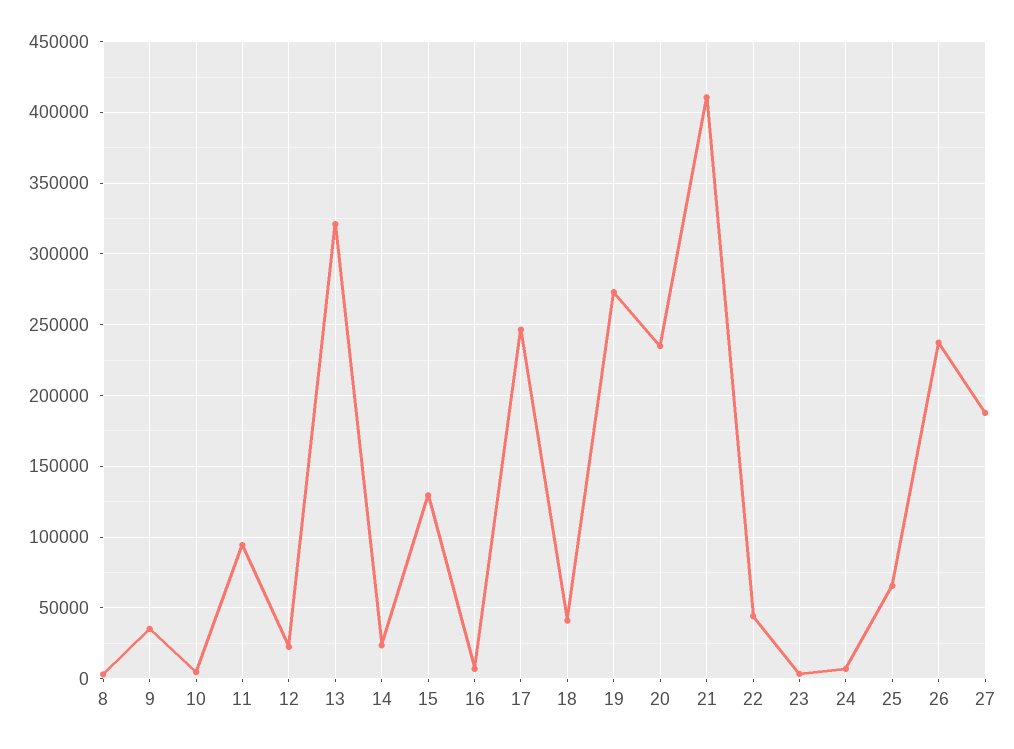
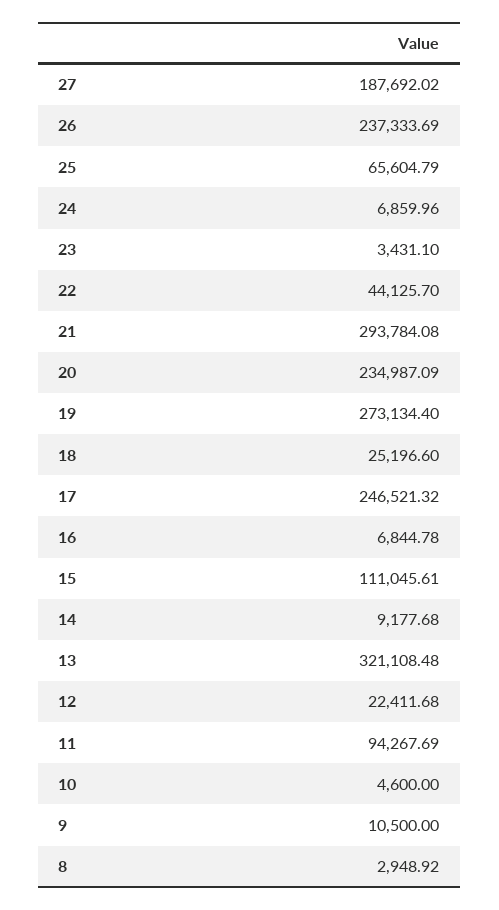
  {
    "8": 2948.92,
-   "9": 35000,
+   "9": 10500,
    "10": 4600,
    "11": 94267.69,
    "12": 22411.68,
    "13": 321108.48,
-   "14": 25000,
+   "14": 9177.68,
-   "15": 130000,
+   "15": 111045.61,
    "16": 6844.78,
    "17": 246521.32,
-   "18": 40000,
+   "18": 25196.6,
    "19": 273134.4,
    "20": 234987.09,
-   "21": 410000,
+   "21": 293784.08,
    "22": 44125.7,
    "23": 3431.1,
    "24": 6859.96,
    "25": 65604.79,
    "26": 237333.69,
    "27": 187692.02
  }

